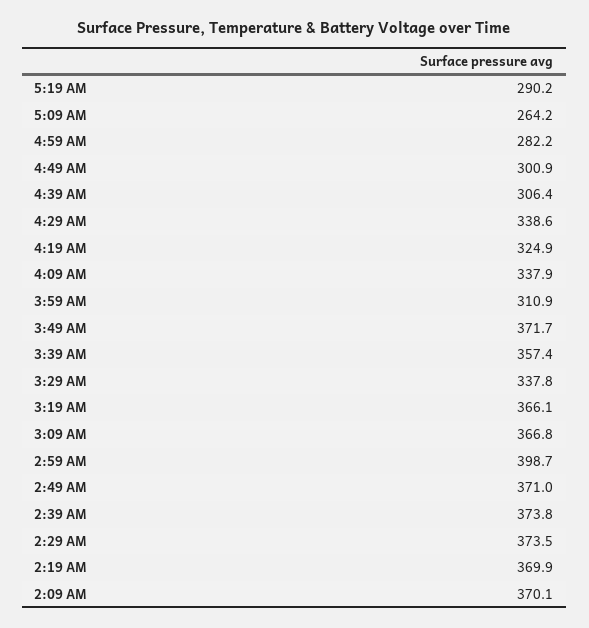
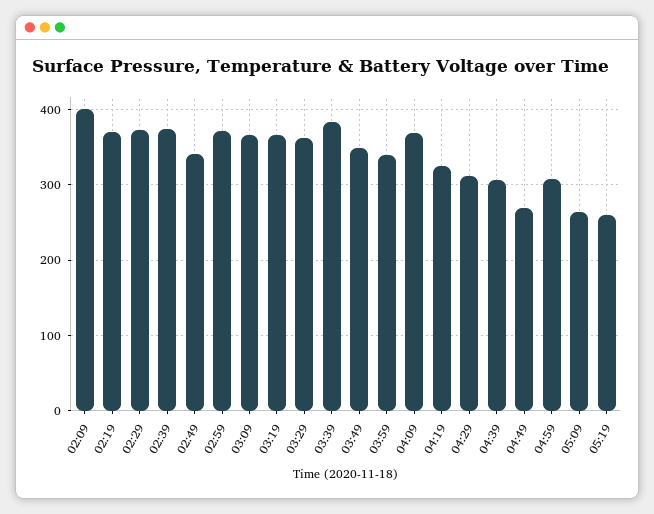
  {
-   "5:19 AM": 290.2,
+   "5:19 AM": 260,
    "5:09 AM": 264.2,
-   "4:59 AM": 282.2,
+   "4:59 AM": 310,
-   "4:49 AM": 300.9,
+   "4:49 AM": 270,
    "4:39 AM": 306.4,
-   "4:29 AM": 338.6,
+   "4:29 AM": 310,
    "4:19 AM": 324.9,
-   "4:09 AM": 337.9,
+   "4:09 AM": 370,
-   "3:59 AM": 310.9,
+   "3:59 AM": 340,
-   "3:49 AM": 371.7,
+   "3:49 AM": 350,
-   "3:39 AM": 357.4,
+   "3:39 AM": 380,
-   "3:29 AM": 337.8,
+   "3:29 AM": 360,
    "3:19 AM": 366.1,
    "3:09 AM": 366.8,
-   "2:59 AM": 398.7,
+   "2:59 AM": 370,
-   "2:49 AM": 371,
+   "2:49 AM": 340,
    "2:39 AM": 373.8,
    "2:29 AM": 373.5,
    "2:19 AM": 369.9,
-   "2:09 AM": 370.1
+   "2:09 AM": 400
  }

